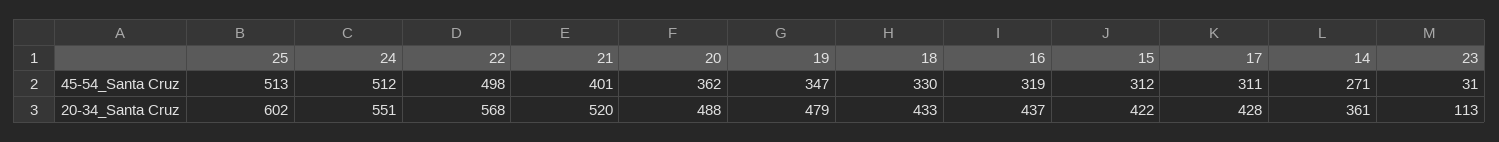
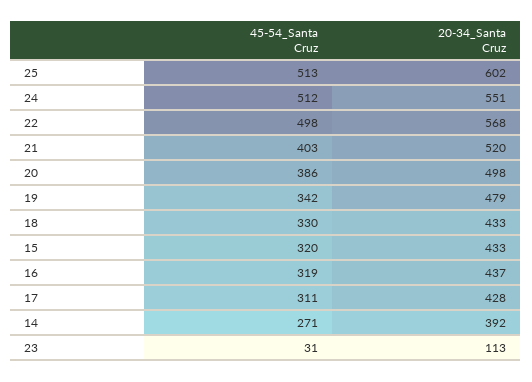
  {
    "25": {
      "45-54_Santa Cruz": 513,
      "20-34_Santa Cruz": 602
    },
    "24": {
      "45-54_Santa Cruz": 512,
      "20-34_Santa Cruz": 551
    },
    "22": {
      "45-54_Santa Cruz": 498,
      "20-34_Santa Cruz": 568
    },
    "21": {
-     "45-54_Santa Cruz": 401,
+     "45-54_Santa Cruz": 403,
      "20-34_Santa Cruz": 520
    },
    "20": {
-     "45-54_Santa Cruz": 362,
+     "45-54_Santa Cruz": 386,
-     "20-34_Santa Cruz": 488
+     "20-34_Santa Cruz": 498
    },
    "19": {
-     "45-54_Santa Cruz": 347,
+     "45-54_Santa Cruz": 342,
      "20-34_Santa Cruz": 479
    },
    "18": {
      "45-54_Santa Cruz": 330,
      "20-34_Santa Cruz": 433
    },
    "16": {
      "45-54_Santa Cruz": 319,
      "20-34_Santa Cruz": 437
    },
    "15": {
-     "45-54_Santa Cruz": 312,
+     "45-54_Santa Cruz": 320,
-     "20-34_Santa Cruz": 422
+     "20-34_Santa Cruz": 433
    },
    "17": {
      "45-54_Santa Cruz": 311,
      "20-34_Santa Cruz": 428
    },
    "14": {
      "45-54_Santa Cruz": 271,
-     "20-34_Santa Cruz": 361
+     "20-34_Santa Cruz": 392
    },
    "23": {
      "45-54_Santa Cruz": 31,
      "20-34_Santa Cruz": 113
    }
  }

